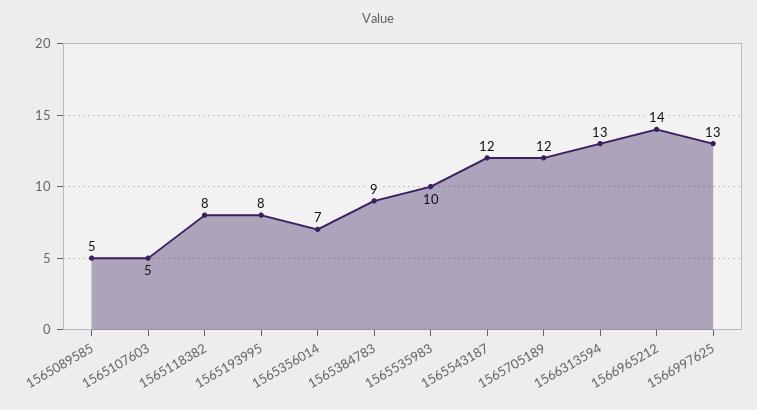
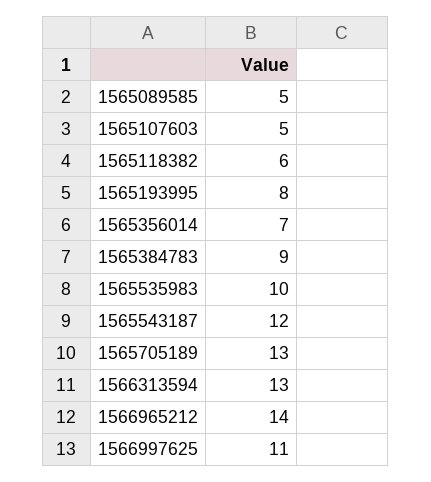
  {
    "1565089585": 5,
    "1565107603": 5,
-   "1565118382": 8,
+   "1565118382": 6,
    "1565193995": 8,
    "1565356014": 7,
    "1565384783": 9,
    "1565535983": 10,
    "1565543187": 12,
-   "1565705189": 12,
+   "1565705189": 13,
    "1566313594": 13,
    "1566965212": 14,
-   "1566997625": 13
+   "1566997625": 11
  }

